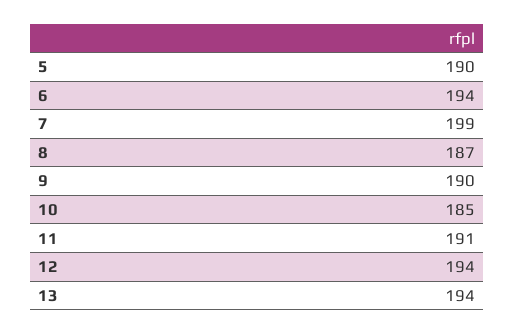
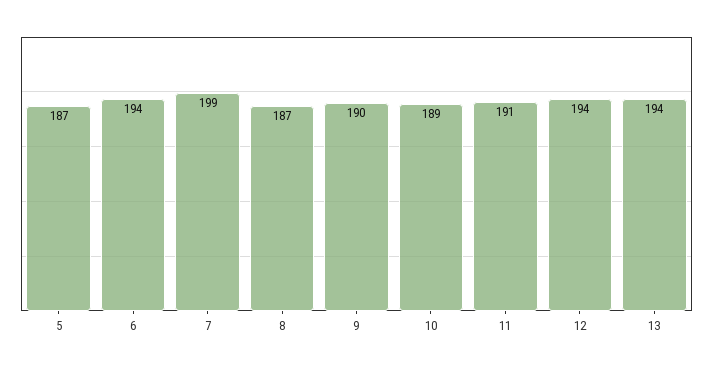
  {
-   "5": 190,
+   "5": 187,
    "6": 194,
    "7": 199,
    "8": 187,
    "9": 190,
-   "10": 185,
+   "10": 189,
    "11": 191,
    "12": 194,
    "13": 194
  }

